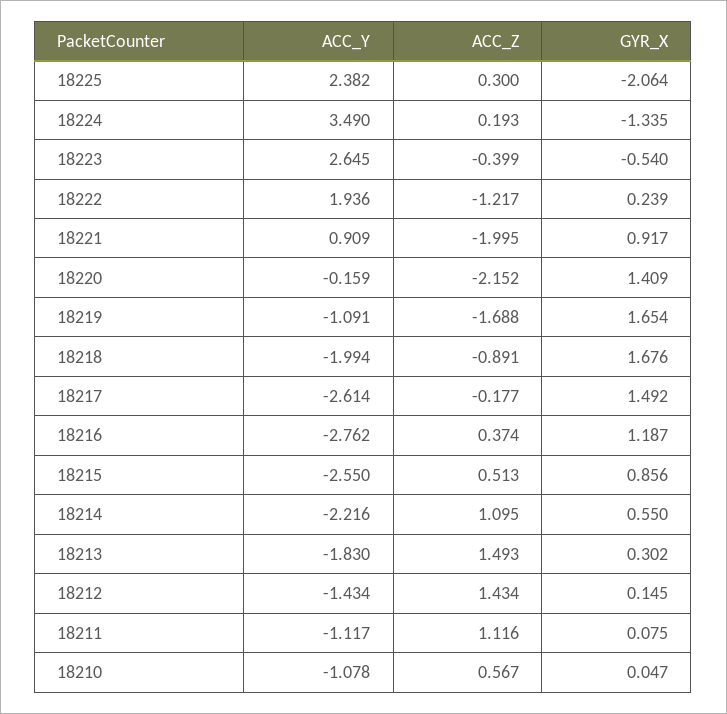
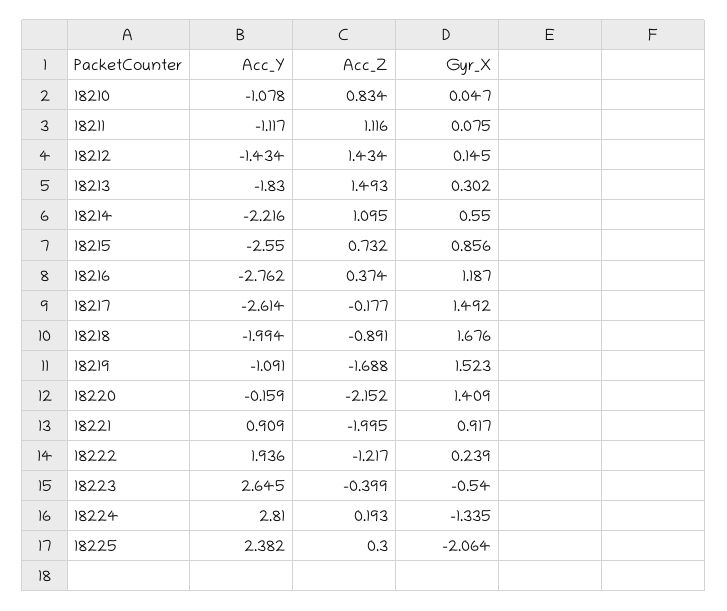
  {
    "ACC_Y": {
      "18225": 2.382,
-     "18224": 3.49,
+     "18224": 2.81,
      "18223": 2.645,
      "18222": 1.936,
      "18221": 0.909,
      "18220": -0.159,
      "18219": -1.091,
      "18218": -1.994,
      "18217": -2.614,
      "18216": -2.762,
      "18215": -2.55,
      "18214": -2.216,
      "18213": -1.83,
      "18212": -1.434,
      "18211": -1.117,
      "18210": -1.078
    },
    "ACC_Z": {
      "18225": 0.3,
      "18224": 0.193,
      "18223": -0.399,
      "18222": -1.217,
      "18221": -1.995,
      "18220": -2.152,
      "18219": -1.688,
      "18218": -0.891,
      "18217": -0.177,
      "18216": 0.374,
-     "18215": 0.513,
+     "18215": 0.732,
      "18214": 1.095,
      "18213": 1.493,
      "18212": 1.434,
      "18211": 1.116,
-     "18210": 0.567
+     "18210": 0.834
    },
    "GYR_X": {
      "18225": -2.064,
      "18224": -1.335,
      "18223": -0.54,
      "18222": 0.239,
      "18221": 0.917,
      "18220": 1.409,
-     "18219": 1.654,
+     "18219": 1.523,
      "18218": 1.676,
      "18217": 1.492,
      "18216": 1.187,
      "18215": 0.856,
      "18214": 0.55,
      "18213": 0.302,
      "18212": 0.145,
      "18211": 0.075,
      "18210": 0.047
    }
  }

